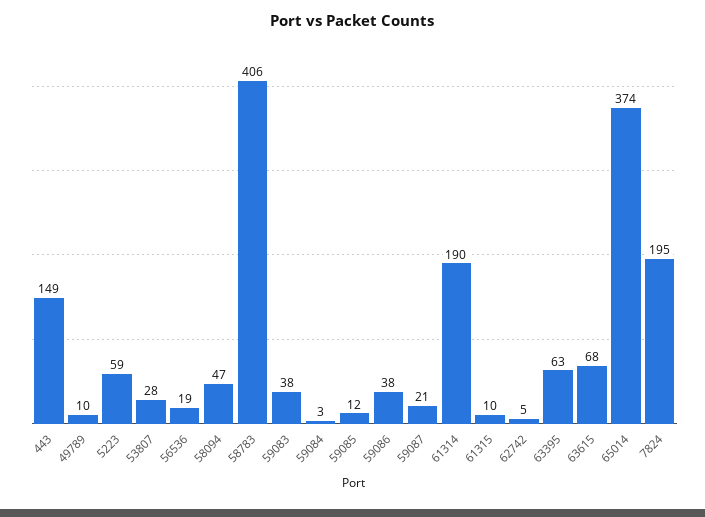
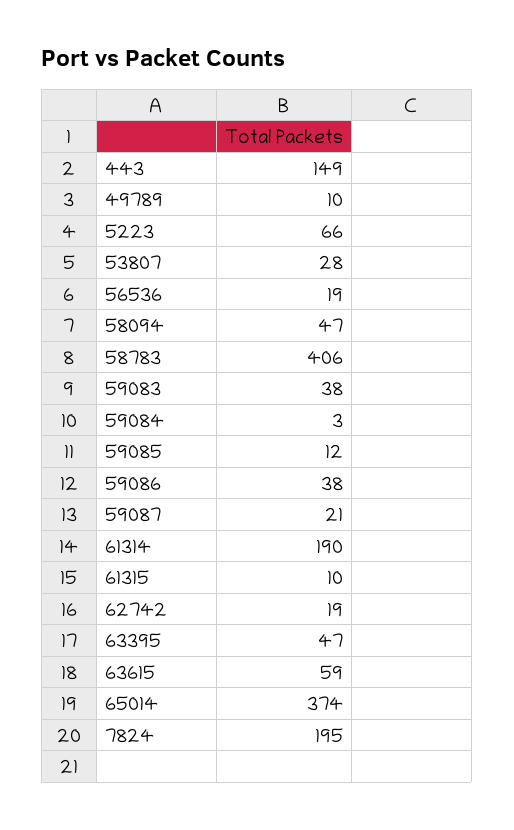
  {
    "443": 149,
    "49789": 10,
-   "5223": 59,
+   "5223": 66,
    "53807": 28,
    "56536": 19,
    "58094": 47,
    "58783": 406,
    "59083": 38,
    "59084": 3,
    "59085": 12,
    "59086": 38,
    "59087": 21,
    "61314": 190,
    "61315": 10,
-   "62742": 5,
+   "62742": 19,
-   "63395": 63,
+   "63395": 47,
-   "63615": 68,
+   "63615": 59,
    "65014": 374,
    "7824": 195
  }

